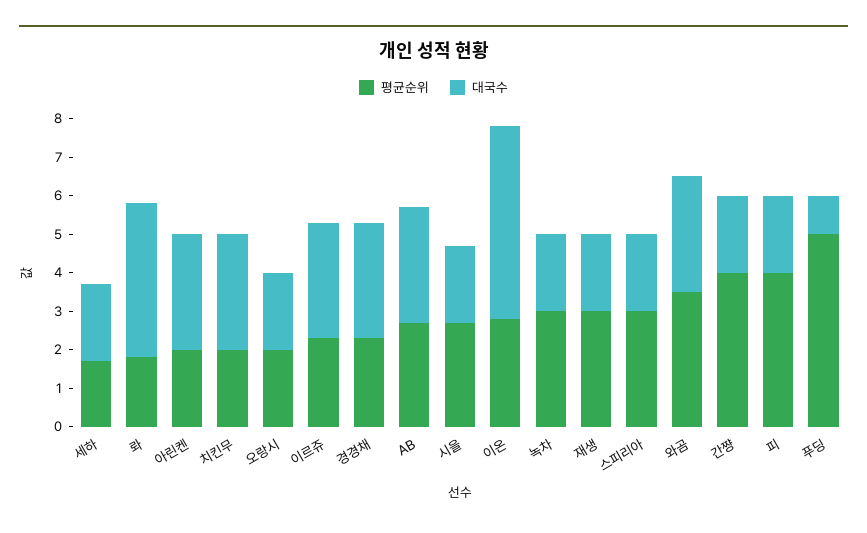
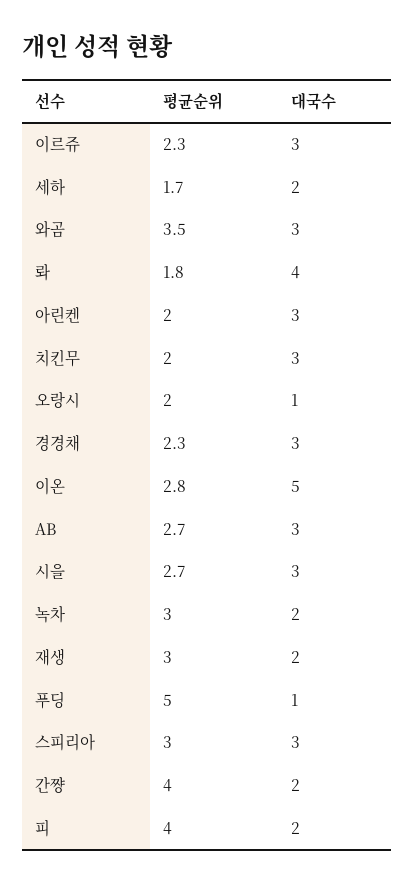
  {
    "평균순위": {
      "세하": 1.7,
      "롸": 1.8,
      "아린켄": 2,
      "치킨무": 2,
      "오랑시": 2,
      "이르쥬": 2.3,
      "경경채": 2.3,
      "AB": 2.7,
      "시을": 2.7,
      "이온": 2.8,
      "녹차": 3,
      "재생": 3,
      "스피리아": 3,
      "와곰": 3.5,
      "간쨩": 4,
      "피": 4,
      "푸딩": 5
    },
    "대국수": {
      "세하": 2,
      "롸": 4,
      "아린켄": 3,
      "치킨무": 3,
-     "오랑시": 2,
+     "오랑시": 1,
      "이르쥬": 3,
      "경경채": 3,
      "AB": 3,
-     "시을": 2,
+     "시을": 3,
      "이온": 5,
      "녹차": 2,
      "재생": 2,
-     "스피리아": 2,
+     "스피리아": 3,
      "와곰": 3,
      "간쨩": 2,
      "피": 2,
      "푸딩": 1
    }
  }

